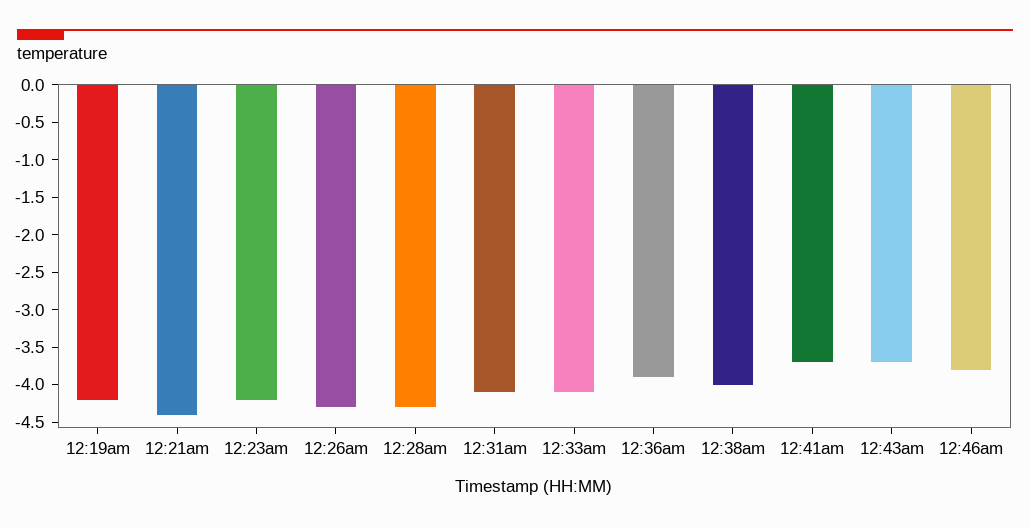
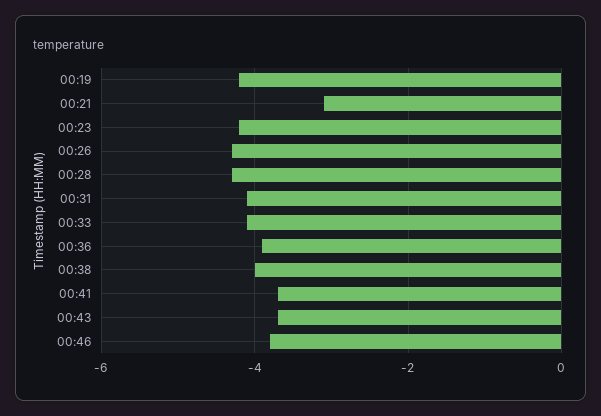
  {
    "12:19am": -4,
-   "12:21am": -4.5,
+   "12:21am": -3,
    "12:23am": -4,
    "12:26am": -4.5,
    "12:28am": -4.5,
    "12:31am": -4,
    "12:33am": -4,
    "12:36am": -4,
    "12:38am": -4,
    "12:41am": -3.5,
    "12:43am": -3.5,
    "12:46am": -4
  }

